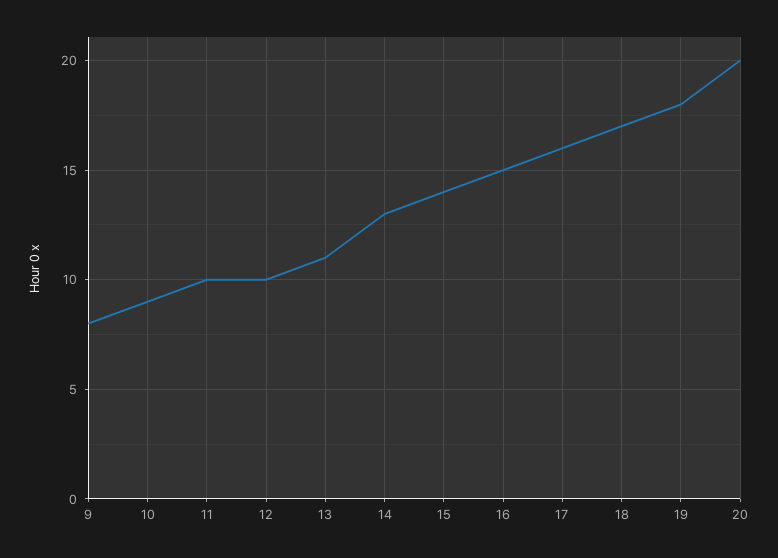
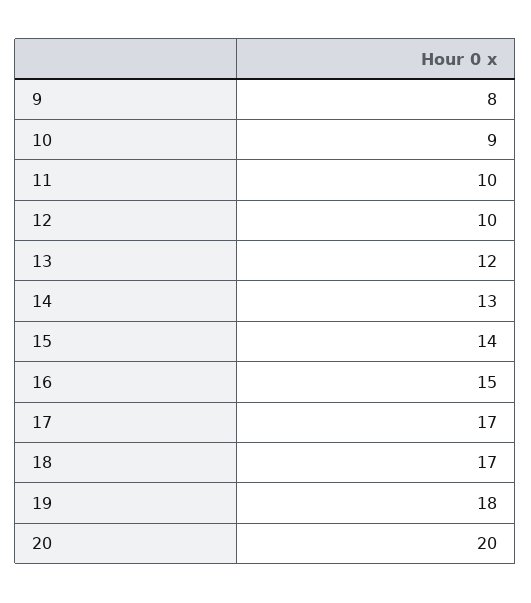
  {
    "9": 8,
    "10": 9,
    "11": 10,
    "12": 10,
-   "13": 11,
+   "13": 12,
    "14": 13,
    "15": 14,
    "16": 15,
-   "17": 16,
+   "17": 17,
    "18": 17,
    "19": 18,
    "20": 20
  }

